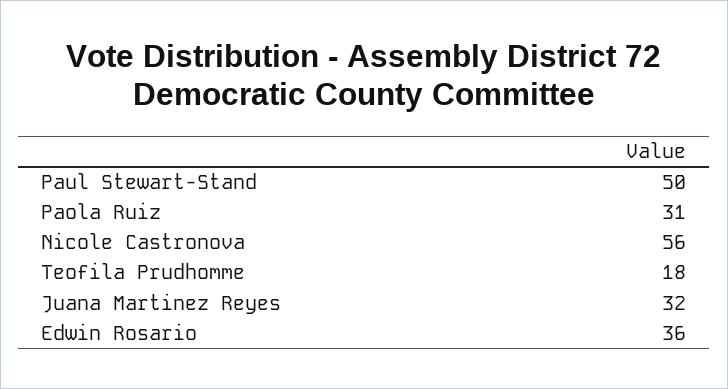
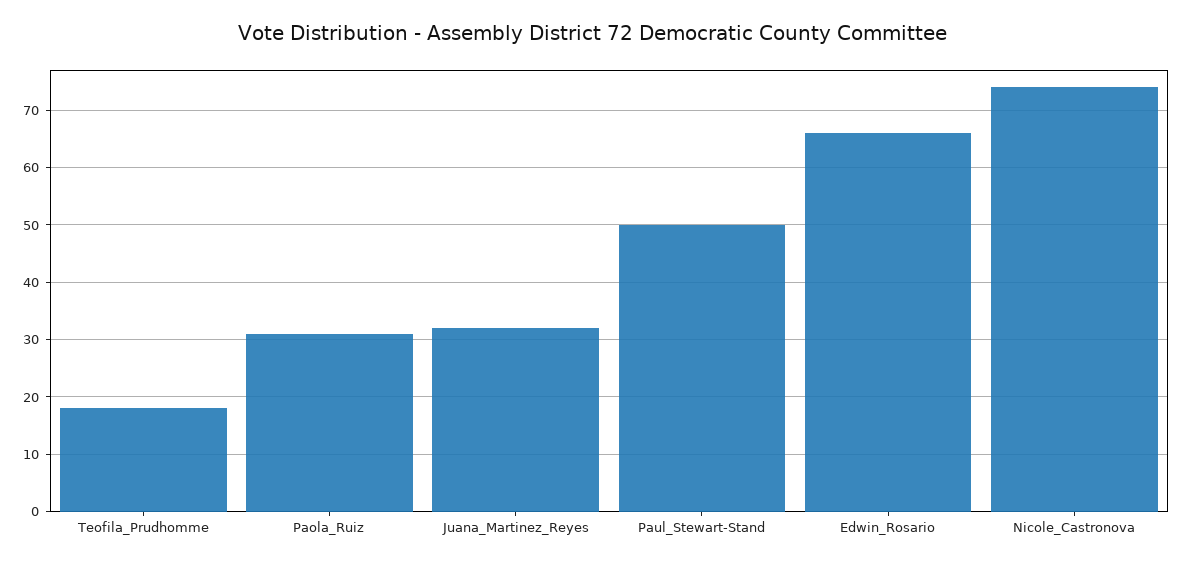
  {
    "Paul Stewart-Stand": 50,
    "Paola Ruiz": 31,
-   "Nicole Castronova": 56,
+   "Nicole Castronova": 75,
    "Teofila Prudhomme": 18,
    "Juana Martinez Reyes": 32,
-   "Edwin Rosario": 36
+   "Edwin Rosario": 65
  }

